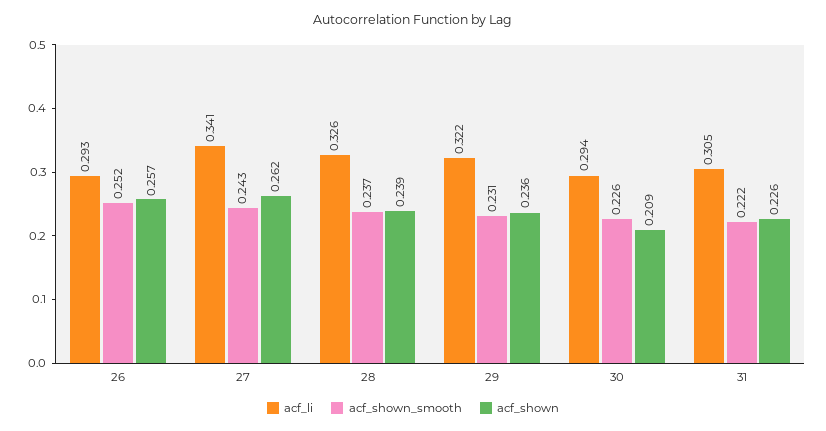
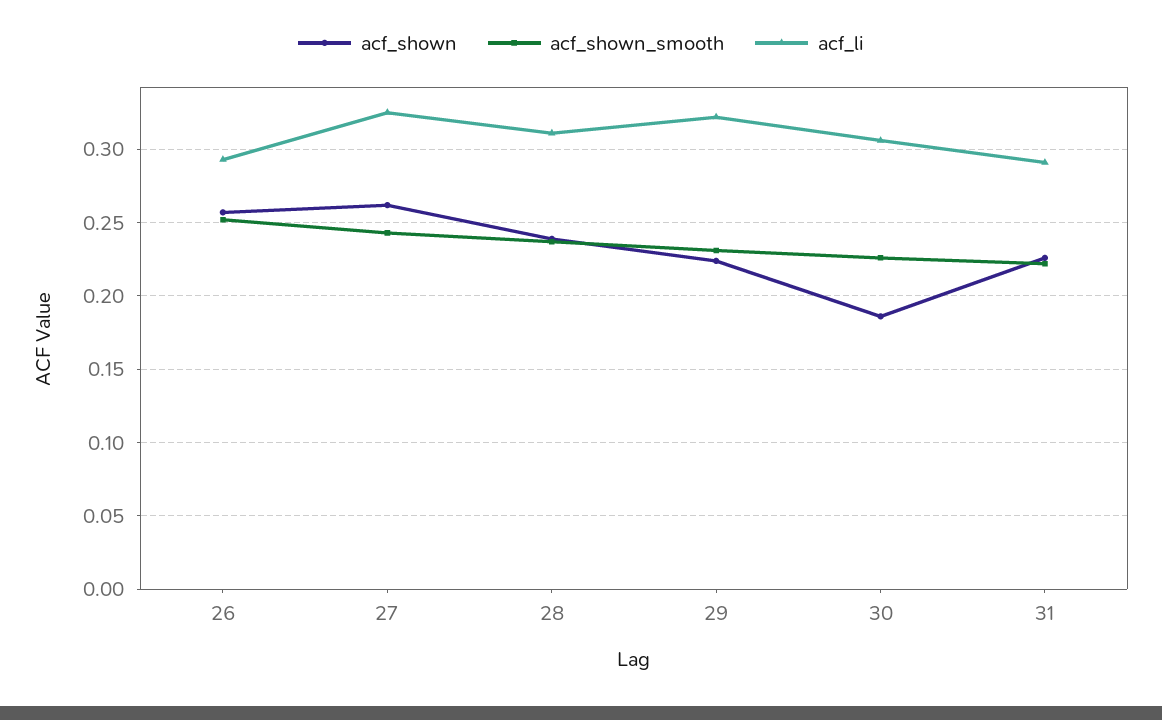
  {
    "acf_li": {
      "26": 0.293,
-     "27": 0.341,
+     "27": 0.325,
-     "28": 0.326,
+     "28": 0.31,
      "29": 0.322,
-     "30": 0.294,
+     "30": 0.305,
-     "31": 0.305
+     "31": 0.29
    },
    "acf_shown_smooth": {
      "26": 0.252,
      "27": 0.243,
      "28": 0.237,
      "29": 0.231,
      "30": 0.226,
      "31": 0.222
    },
    "acf_shown": {
      "26": 0.257,
      "27": 0.262,
      "28": 0.239,
-     "29": 0.236,
+     "29": 0.225,
-     "30": 0.209,
+     "30": 0.185,
      "31": 0.226
    }
  }

